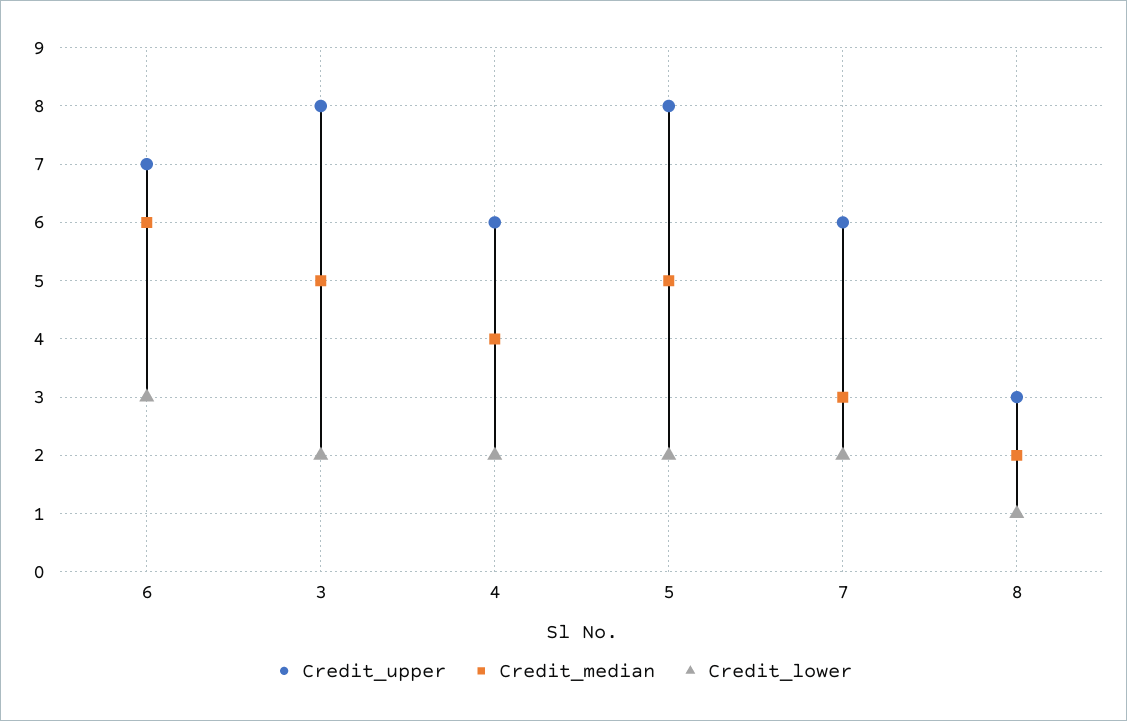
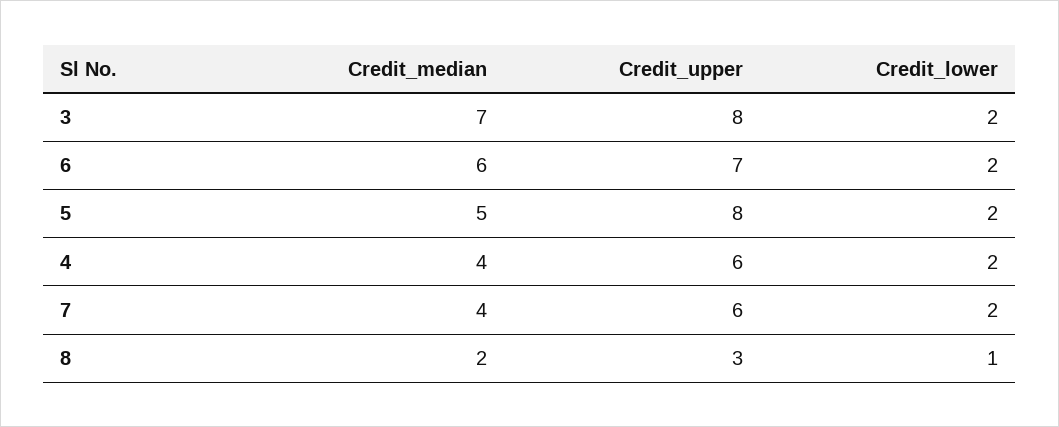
  {
    "Credit_upper": {
      "6": 7,
      "3": 8,
      "4": 6,
      "5": 8,
      "7": 6,
      "8": 3
    },
    "Credit_median": {
      "6": 6,
-     "3": 5,
+     "3": 7,
      "4": 4,
      "5": 5,
-     "7": 3,
+     "7": 4,
      "8": 2
    },
    "Credit_lower": {
-     "6": 3,
+     "6": 2,
      "3": 2,
      "4": 2,
      "5": 2,
      "7": 2,
      "8": 1
    }
  }

